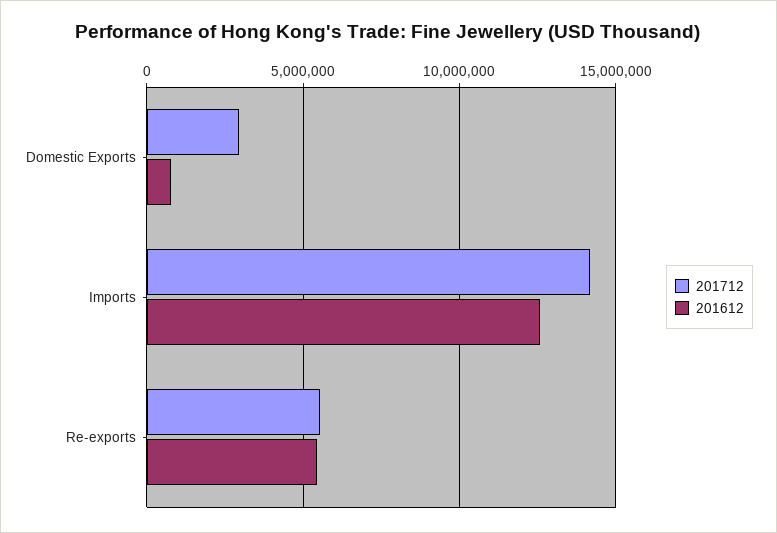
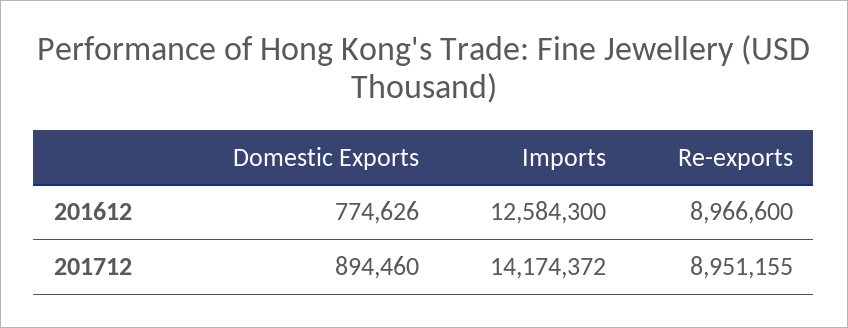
  {
    "201712": {
-     "Domestic Exports": 3000000,
+     "Domestic Exports": 894460,
      "Imports": 14174372,
-     "Re-exports": 5500000
+     "Re-exports": 8951155
    },
    "201612": {
      "Domestic Exports": 774626,
      "Imports": 12584300,
-     "Re-exports": 5500000
+     "Re-exports": 8966600
    }
  }

